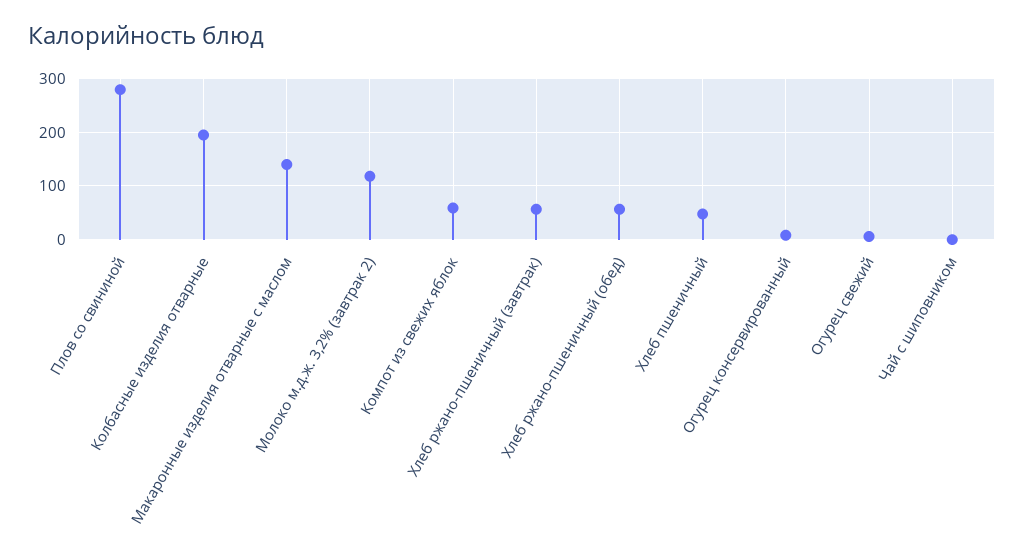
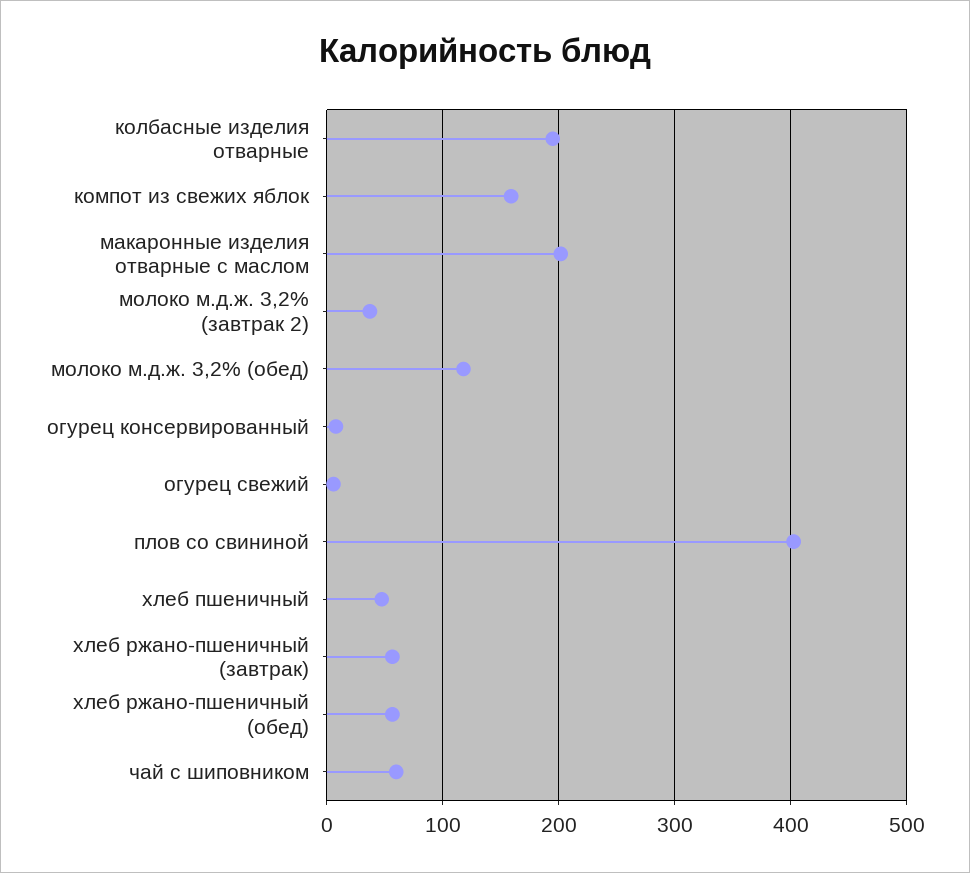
  {
-   "Плов со свининой": 280,
+   "Плов со свининой": 400,
    "Колбасные изделия отварные": 200,
-   "Макаронные изделия отварные с маслом": 140,
+   "Макаронные изделия отварные с маслом": 200,
-   "Молоко м.д.ж. 3,2% (завтрак 2)": 120,
+   "Молоко м.д.ж. 3,2% (завтрак 2)": 40,
-   "Компот из свежих яблок": 60,
+   "Компот из свежих яблок": 160,
    "Хлеб ржано-пшеничный (завтрак)": 60,
    "Хлеб ржано-пшеничный (обед)": 60,
    "Хлеб пшеничный": 50,
    "Огурец консервированный": 10,
    "Огурец свежий": 10,
-   "Чай с шиповником": 0
+   "Чай с шиповником": 60,
+   "молоко м.д.ж. 3,2% (обед)": 120
  }

